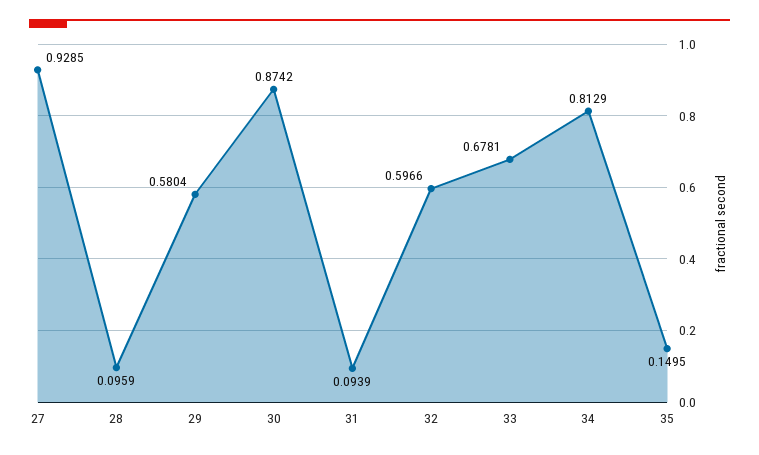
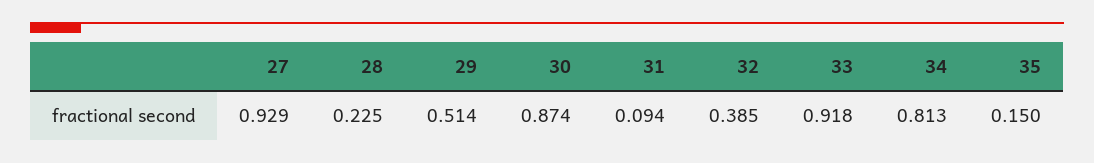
  {
    "27": 0.9285,
-   "28": 0.0959,
+   "28": 0.225,
-   "29": 0.5804,
+   "29": 0.514,
    "30": 0.8742,
    "31": 0.0939,
-   "32": 0.5966,
+   "32": 0.385,
-   "33": 0.6781,
+   "33": 0.918,
    "34": 0.8129,
    "35": 0.1495
  }

